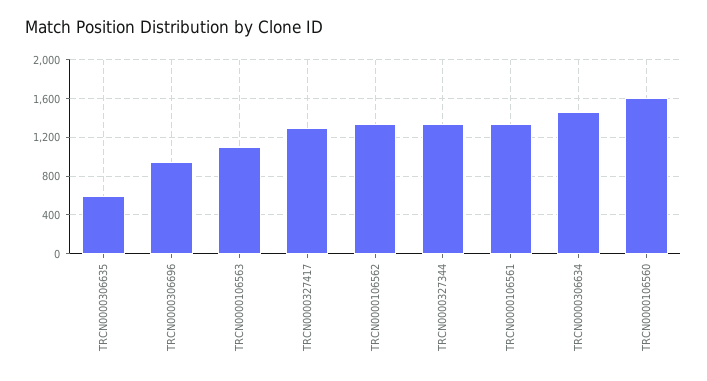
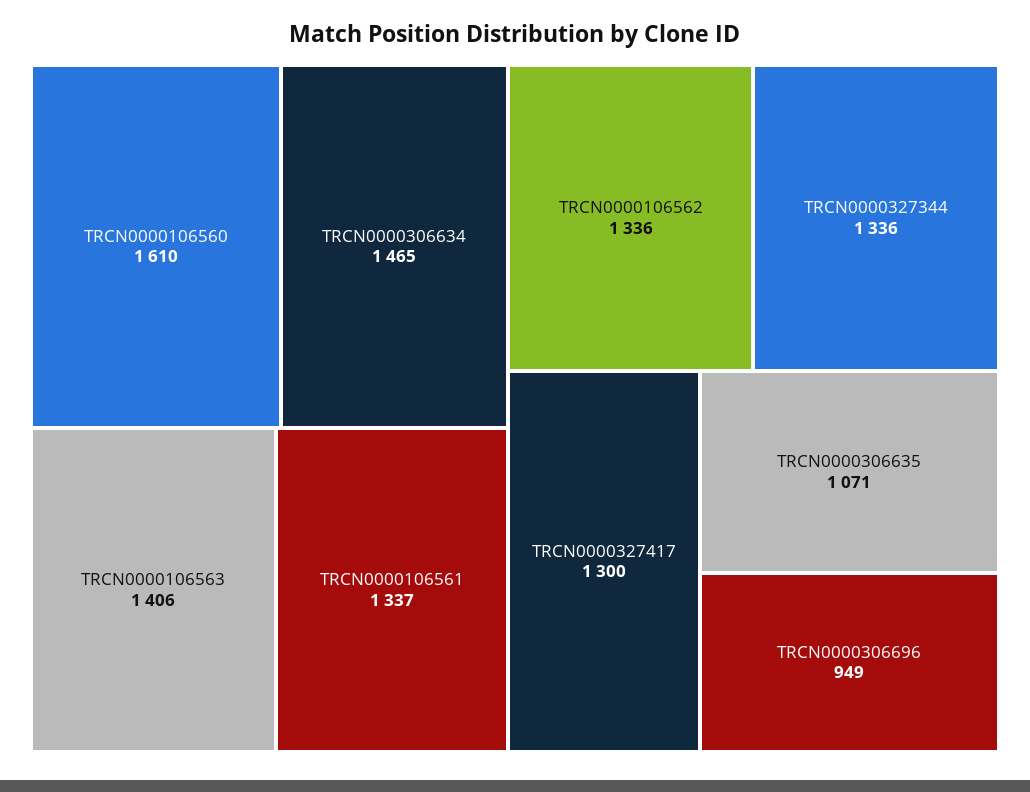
  {
-   "TRCN0000306635": 600,
+   "TRCN0000306635": 1071,
    "TRCN0000306696": 949,
-   "TRCN0000106563": 1100,
+   "TRCN0000106563": 1406,
    "TRCN0000327417": 1300,
    "TRCN0000106562": 1336,
    "TRCN0000327344": 1336,
    "TRCN0000106561": 1337,
    "TRCN0000306634": 1465,
    "TRCN0000106560": 1610
  }

